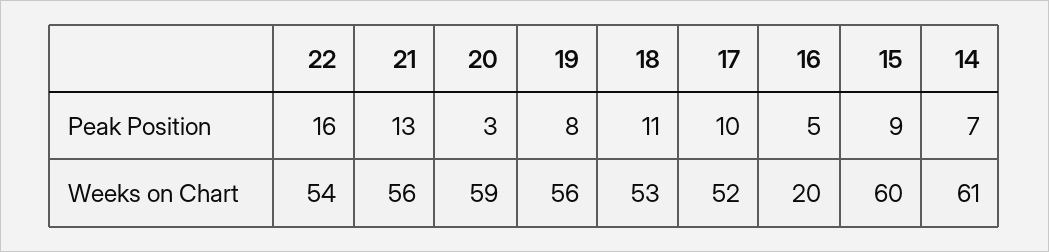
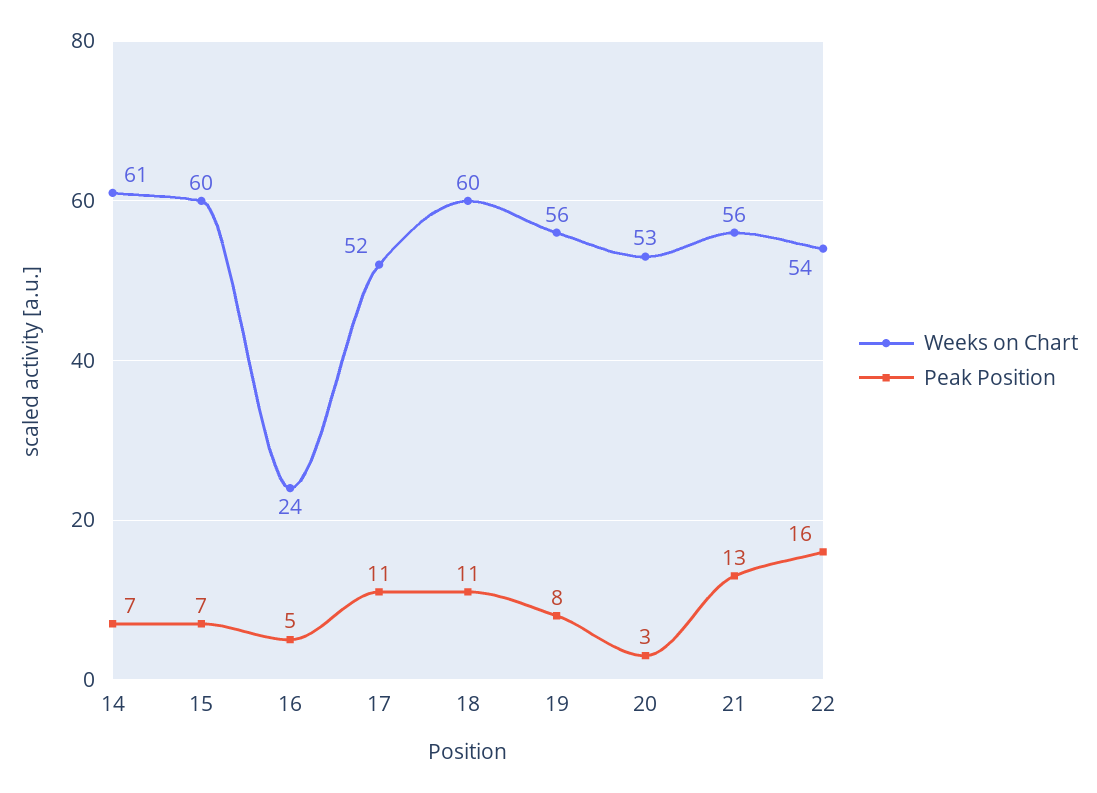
  {
    "Peak Position": {
      "22": 16,
      "21": 13,
      "20": 3,
      "19": 8,
      "18": 11,
-     "17": 10,
+     "17": 11,
      "16": 5,
-     "15": 9,
+     "15": 7,
      "14": 7
    },
    "Weeks on Chart": {
      "22": 54,
      "21": 56,
-     "20": 59,
+     "20": 53,
      "19": 56,
-     "18": 53,
+     "18": 60,
      "17": 52,
-     "16": 20,
+     "16": 24,
      "15": 60,
      "14": 61
    }
  }

